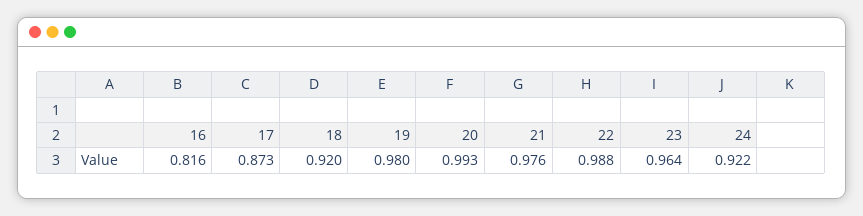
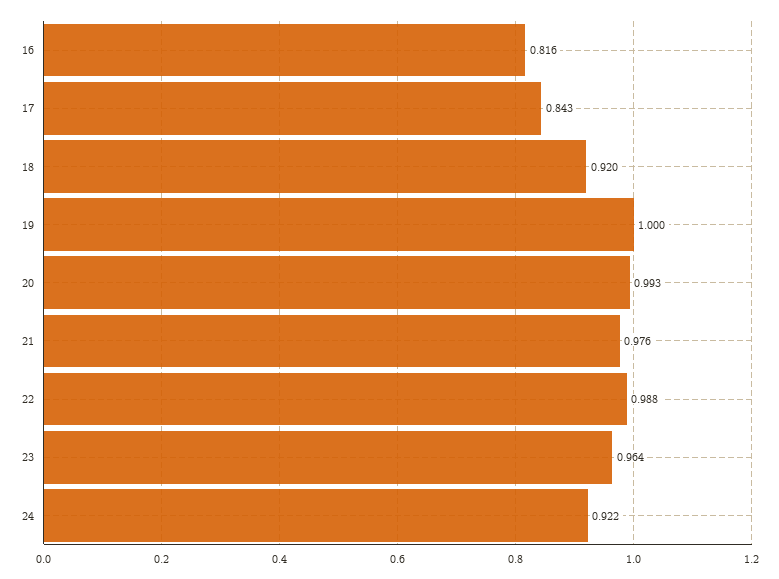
  {
    "16": 0.816,
-   "17": 0.873,
+   "17": 0.843,
    "18": 0.92,
-   "19": 0.98,
+   "19": 1,
    "20": 0.993,
    "21": 0.976,
    "22": 0.988,
    "23": 0.964,
    "24": 0.922
  }

